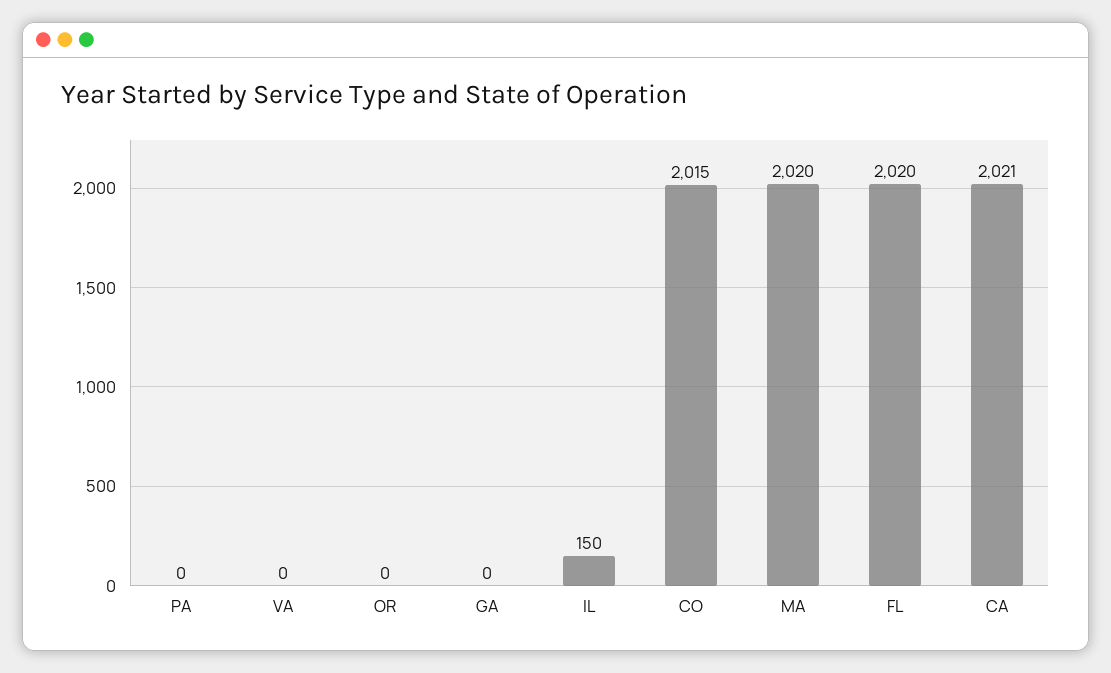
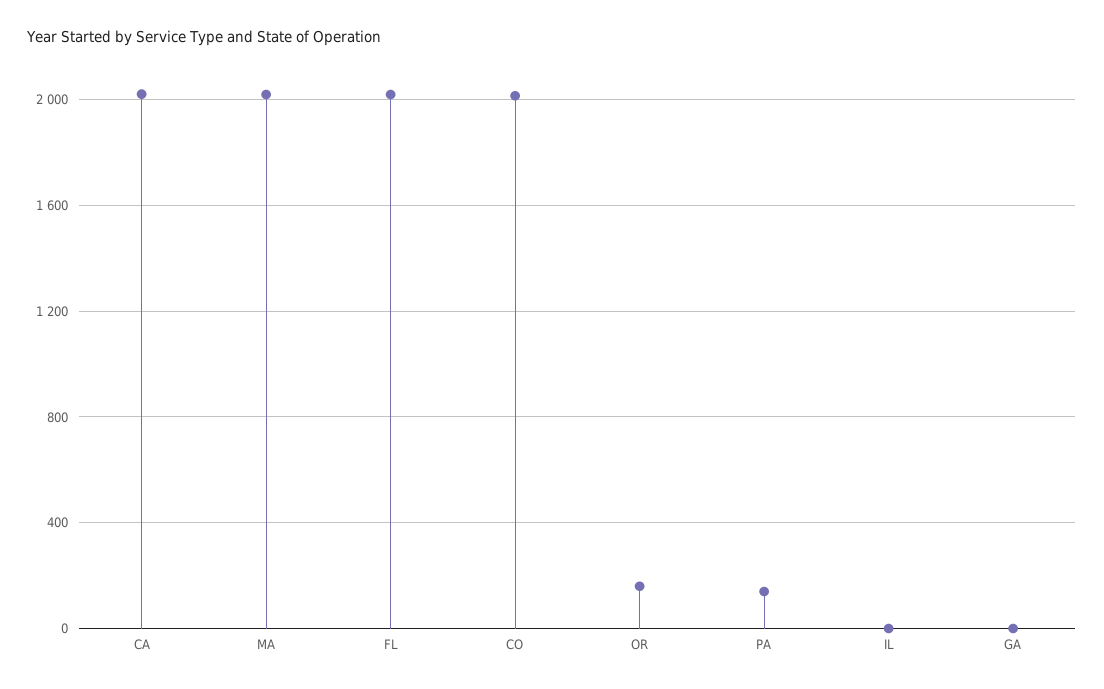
  {
-   "PA": 0,
+   "PA": 150,
-   "VA": 0,
-   "OR": 0,
+   "OR": 150,
    "GA": 0,
-   "IL": 150,
+   "IL": 0,
    "CO": 2015,
    "MA": 2020,
    "FL": 2020,
    "CA": 2021
  }

